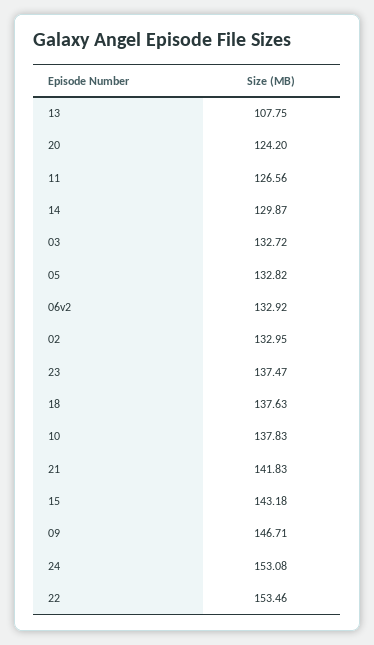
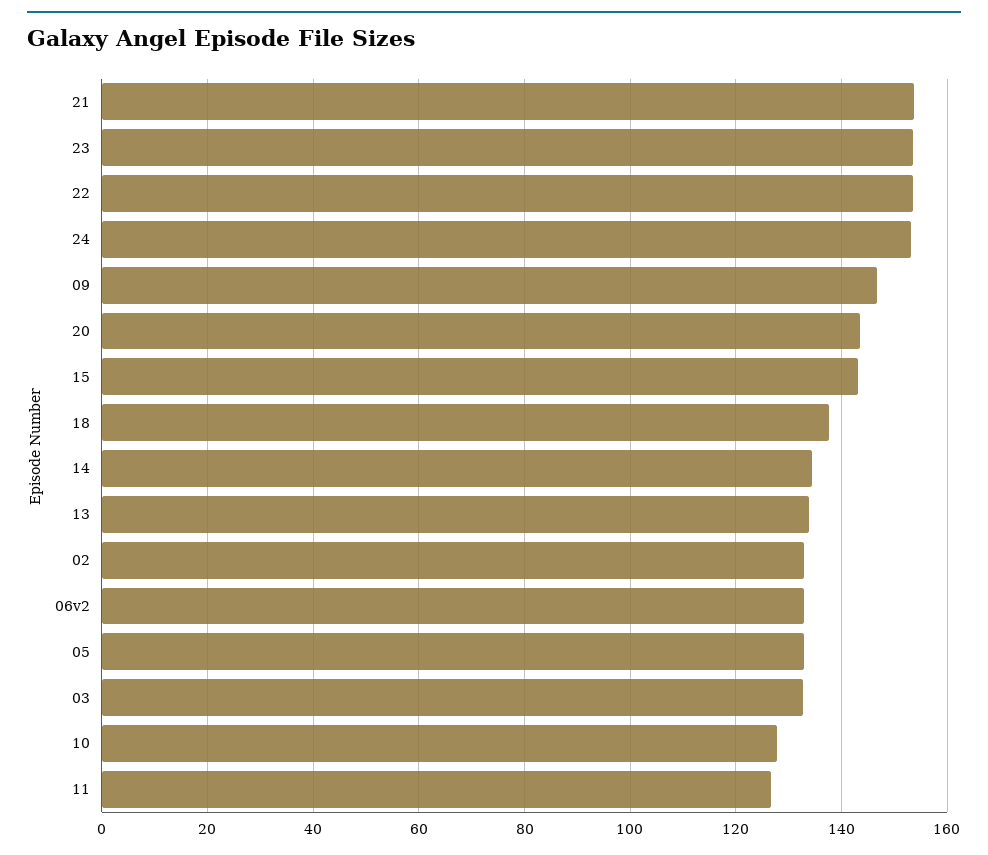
  {
-   "13": 107.75,
+   "13": 134,
-   "20": 124.2,
+   "20": 144,
    "11": 126.56,
-   "14": 129.87,
+   "14": 134,
    "03": 132.72,
    "05": 132.82,
    "06v2": 132.92,
    "02": 132.95,
-   "23": 137.47,
+   "23": 154,
    "18": 137.63,
-   "10": 137.83,
+   "10": 128,
-   "21": 141.83,
+   "21": 154,
    "15": 143.18,
    "09": 146.71,
    "24": 153.08,
    "22": 153.46
  }

